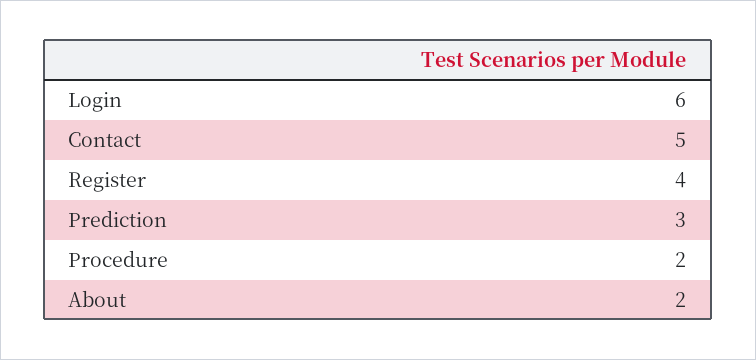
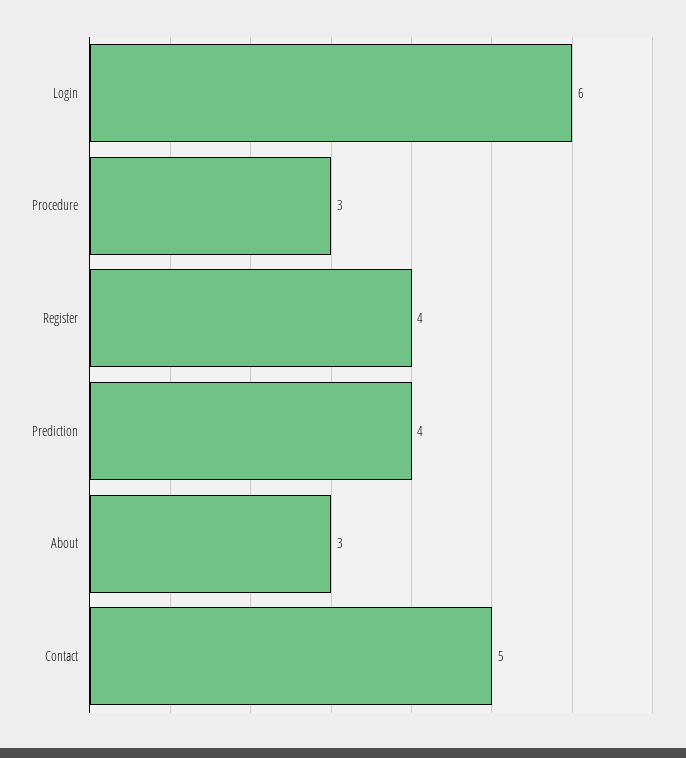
  {
    "Login": 6,
    "Contact": 5,
    "Register": 4,
-   "Prediction": 3,
+   "Prediction": 4,
-   "Procedure": 2,
+   "Procedure": 3,
-   "About": 2
+   "About": 3
  }

